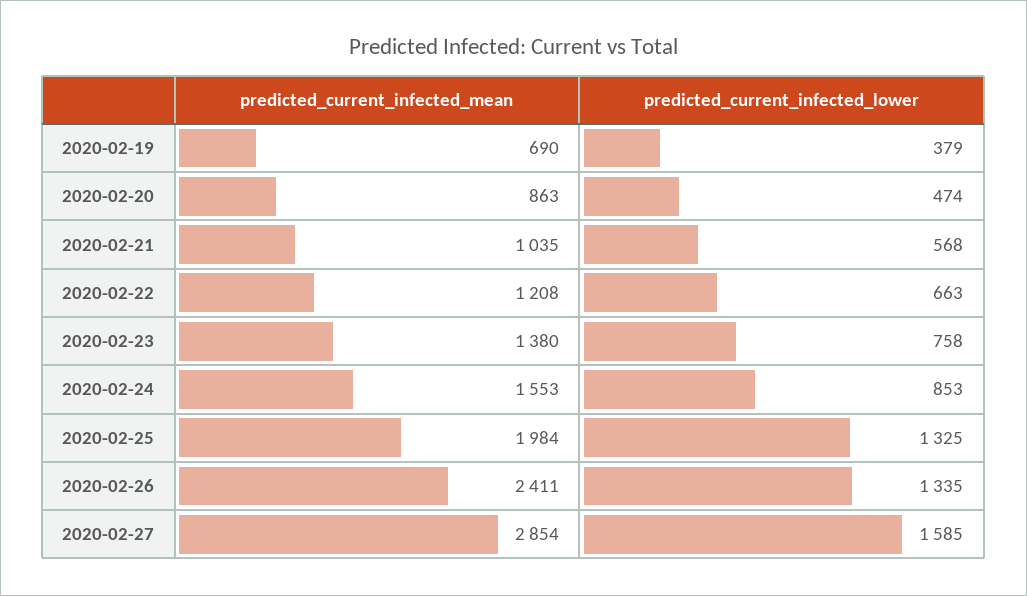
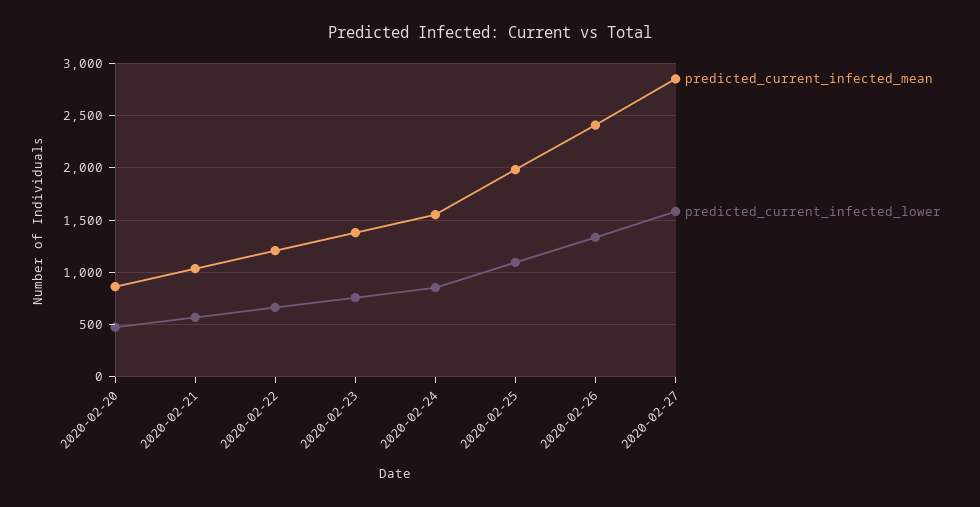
  {
    "predicted_current_infected_mean": {
-     "2020-02-19": 690,
      "2020-02-20": 863,
      "2020-02-21": 1035,
      "2020-02-22": 1208,
      "2020-02-23": 1380,
      "2020-02-24": 1553,
      "2020-02-25": 1984,
      "2020-02-26": 2411,
      "2020-02-27": 2854
    },
    "predicted_current_infected_lower": {
-     "2020-02-19": 379,
      "2020-02-20": 474,
      "2020-02-21": 568,
      "2020-02-22": 663,
      "2020-02-23": 758,
      "2020-02-24": 853,
-     "2020-02-25": 1325,
+     "2020-02-25": 1100,
      "2020-02-26": 1335,
      "2020-02-27": 1585
    }
  }

